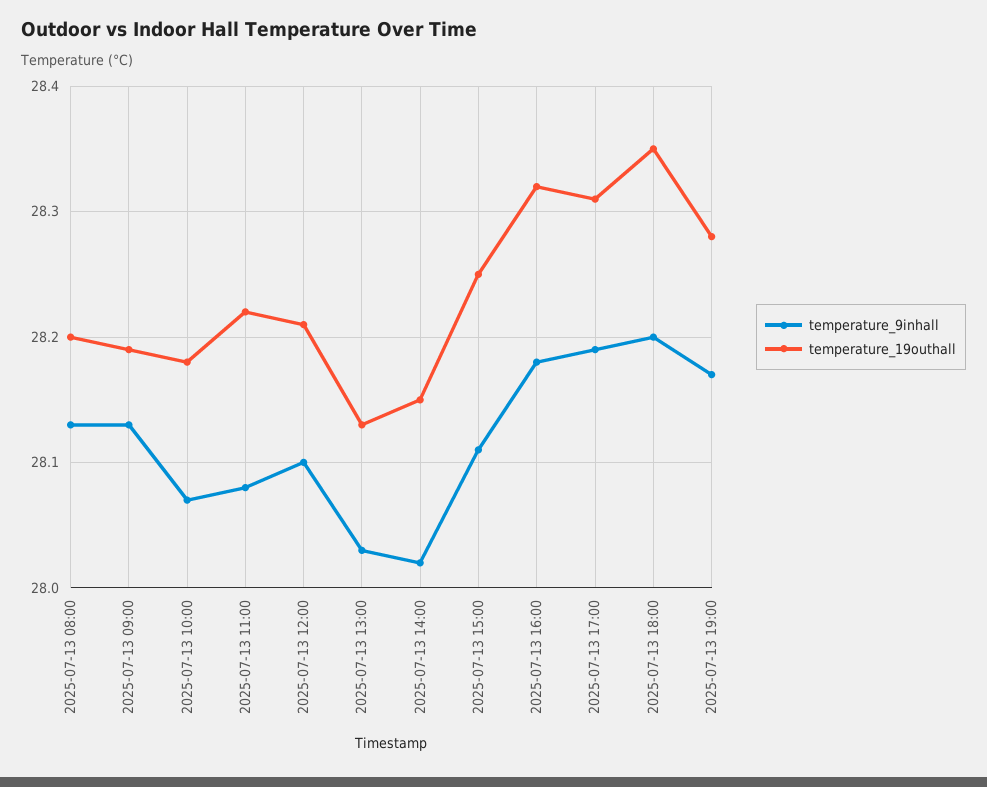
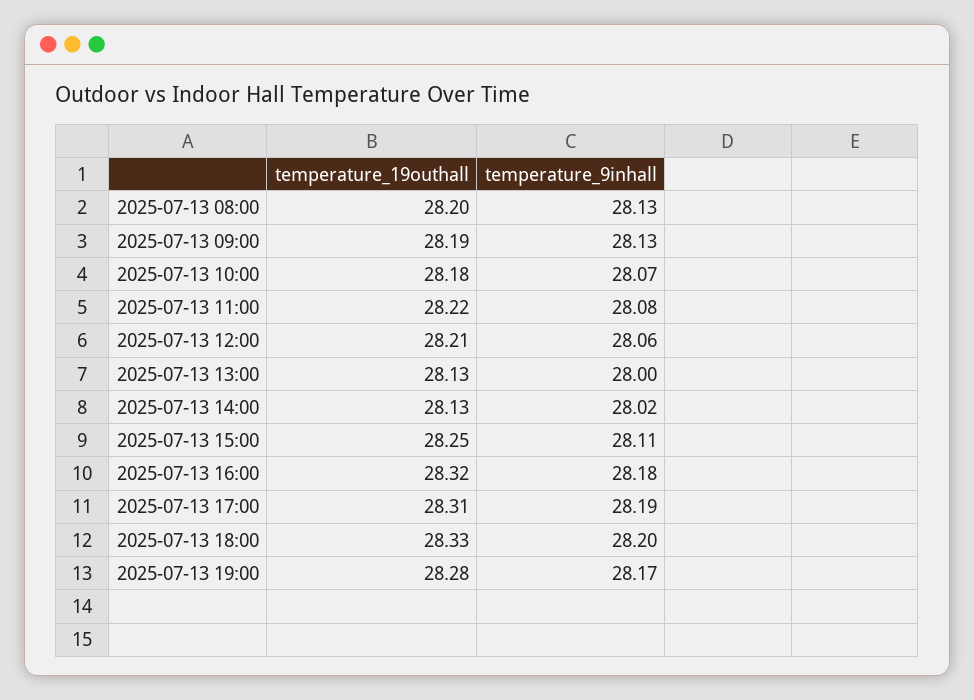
  {
    "temperature_9inhall": {
      "2025-07-13 08:00": 28.13,
      "2025-07-13 09:00": 28.13,
      "2025-07-13 10:00": 28.07,
      "2025-07-13 11:00": 28.08,
-     "2025-07-13 12:00": 28.1,
+     "2025-07-13 12:00": 28.06,
-     "2025-07-13 13:00": 28.03,
+     "2025-07-13 13:00": 28,
      "2025-07-13 14:00": 28.02,
      "2025-07-13 15:00": 28.11,
      "2025-07-13 16:00": 28.18,
      "2025-07-13 17:00": 28.19,
      "2025-07-13 18:00": 28.2,
      "2025-07-13 19:00": 28.17
    },
    "temperature_19outhall": {
      "2025-07-13 08:00": 28.2,
      "2025-07-13 09:00": 28.19,
      "2025-07-13 10:00": 28.18,
      "2025-07-13 11:00": 28.22,
      "2025-07-13 12:00": 28.21,
      "2025-07-13 13:00": 28.13,
-     "2025-07-13 14:00": 28.15,
+     "2025-07-13 14:00": 28.13,
      "2025-07-13 15:00": 28.25,
      "2025-07-13 16:00": 28.32,
      "2025-07-13 17:00": 28.31,
-     "2025-07-13 18:00": 28.35,
+     "2025-07-13 18:00": 28.33,
      "2025-07-13 19:00": 28.28
    }
  }

